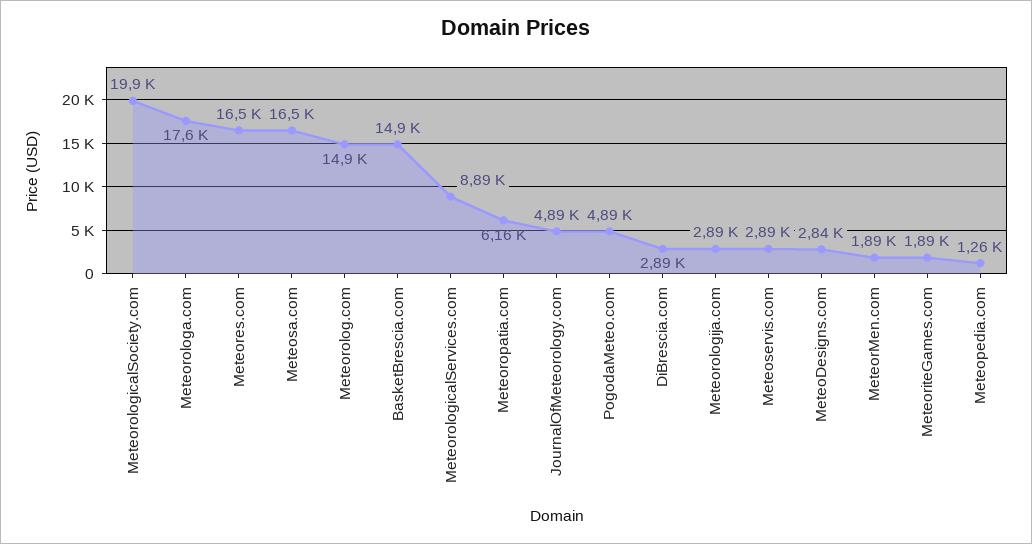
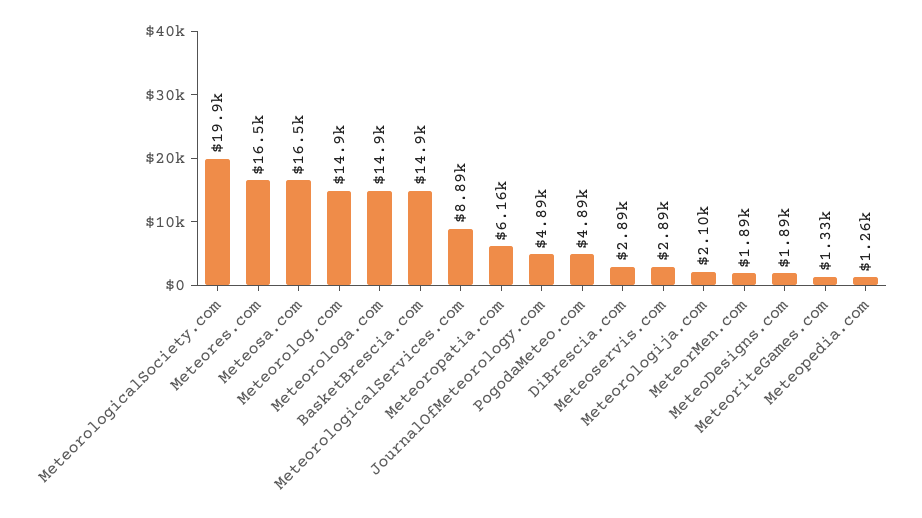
  {
    "MeteorologicalSociety.com": 19900,
-   "Meteorologa.com": 17600,
+   "Meteorologa.com": 14900,
    "Meteores.com": 16500,
    "Meteosa.com": 16500,
    "Meteorolog.com": 14900,
    "BasketBrescia.com": 14900,
    "MeteorologicalServices.com": 8890,
    "Meteoropatia.com": 6160,
    "JournalOfMeteorology.com": 4890,
    "PogodaMeteo.com": 4890,
    "DiBrescia.com": 2890,
-   "Meteorologija.com": 2890,
+   "Meteorologija.com": 2100,
    "Meteoservis.com": 2890,
-   "MeteoDesigns.com": 2840,
+   "MeteoDesigns.com": 1890,
    "MeteorMen.com": 1890,
-   "MeteoriteGames.com": 1890,
+   "MeteoriteGames.com": 1330,
    "Meteopedia.com": 1260
  }

